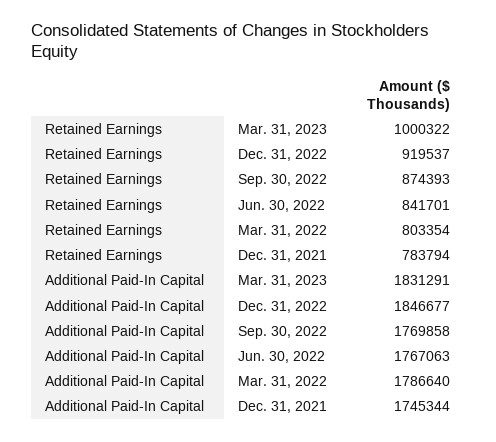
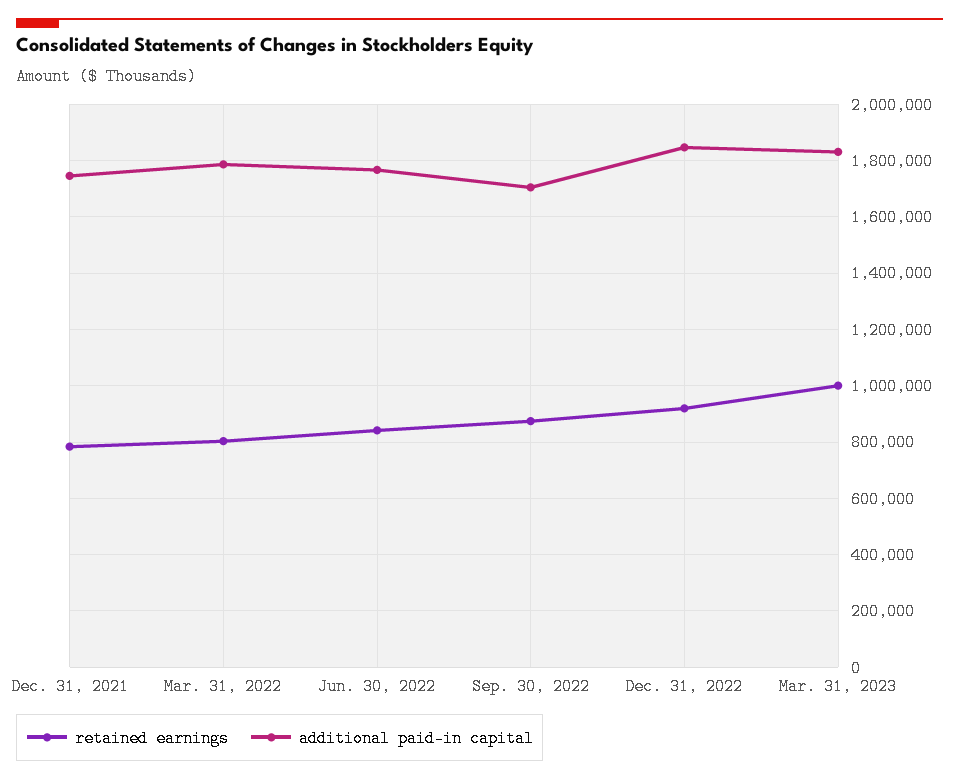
  {
    "Retained Earnings": {
      "Mar. 31, 2023": 1000322,
      "Dec. 31, 2022": 919537,
      "Sep. 30, 2022": 874393,
      "Jun. 30, 2022": 841701,
      "Mar. 31, 2022": 803354,
      "Dec. 31, 2021": 783794
    },
    "Additional Paid-In Capital": {
      "Mar. 31, 2023": 1831291,
      "Dec. 31, 2022": 1846677,
-     "Sep. 30, 2022": 1769858,
+     "Sep. 30, 2022": 1700000,
      "Jun. 30, 2022": 1767063,
      "Mar. 31, 2022": 1786640,
      "Dec. 31, 2021": 1745344
    }
  }

